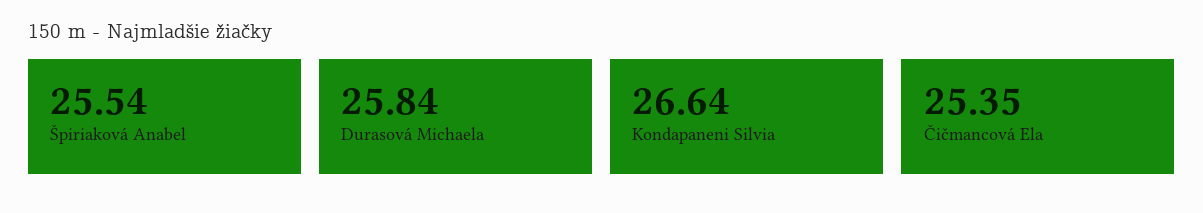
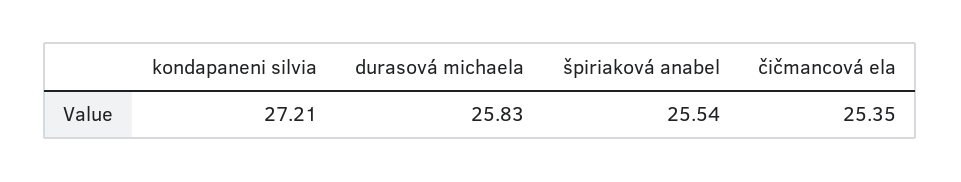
  {
    "Špiriaková Anabel": 25.54,
-   "Durasová Michaela": 25.84,
+   "Durasová Michaela": 25.83,
-   "Kondapaneni Silvia": 26.64,
+   "Kondapaneni Silvia": 27.21,
    "Čičmancová Ela": 25.35
  }

